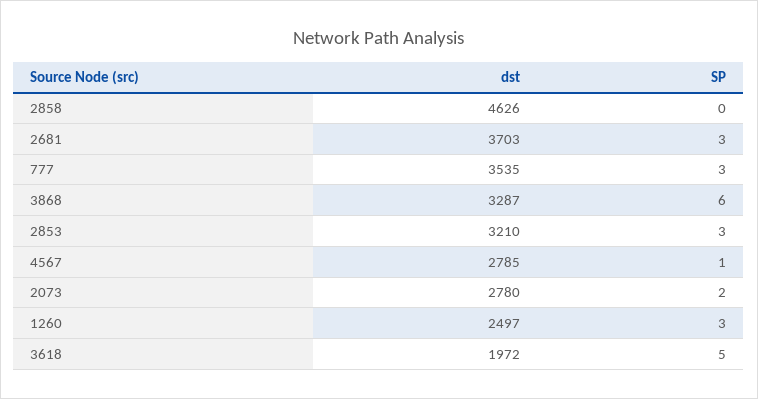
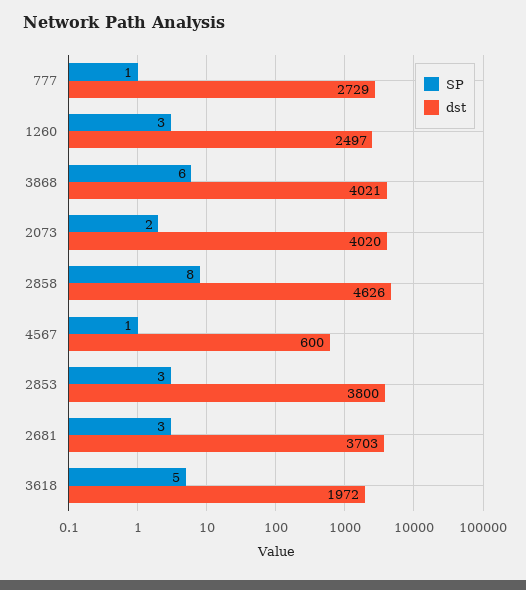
  {
    "dst": {
      "2858": 4626,
      "2681": 3703,
-     "777": 3535,
+     "777": 2729,
-     "3868": 3287,
+     "3868": 4021,
-     "2853": 3210,
+     "2853": 3800,
-     "4567": 2785,
+     "4567": 600,
-     "2073": 2780,
+     "2073": 4020,
      "1260": 2497,
      "3618": 1972
    },
    "SP": {
-     "2858": 0,
+     "2858": 8,
      "2681": 3,
-     "777": 3,
+     "777": 1,
      "3868": 6,
      "2853": 3,
      "4567": 1,
      "2073": 2,
      "1260": 3,
      "3618": 5
    }
  }

